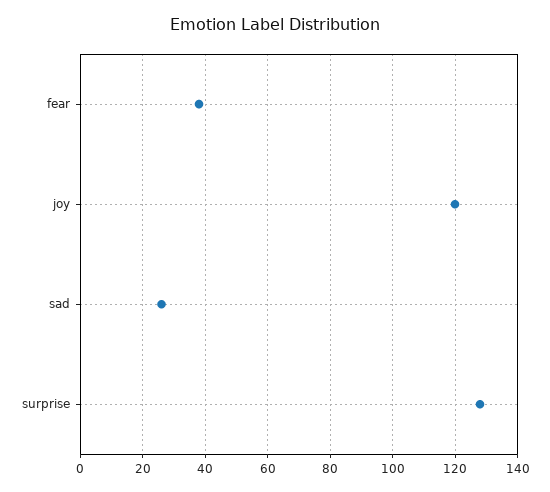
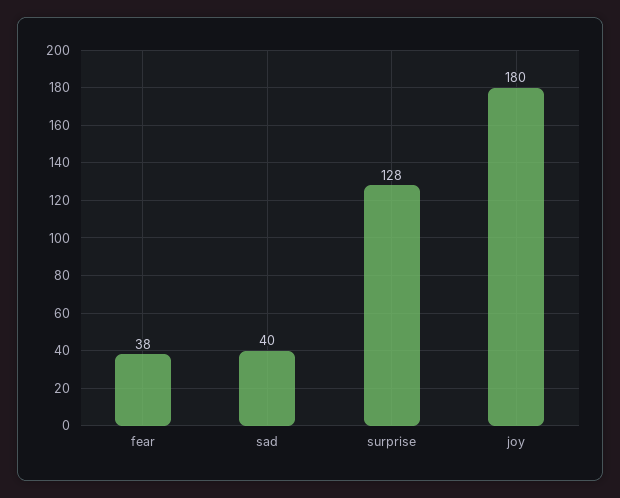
  {
    "fear": 38,
-   "joy": 120,
+   "joy": 180,
-   "sad": 25,
+   "sad": 40,
    "surprise": 128
  }

